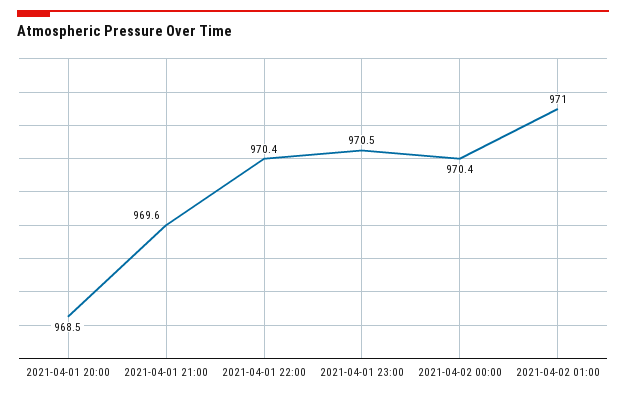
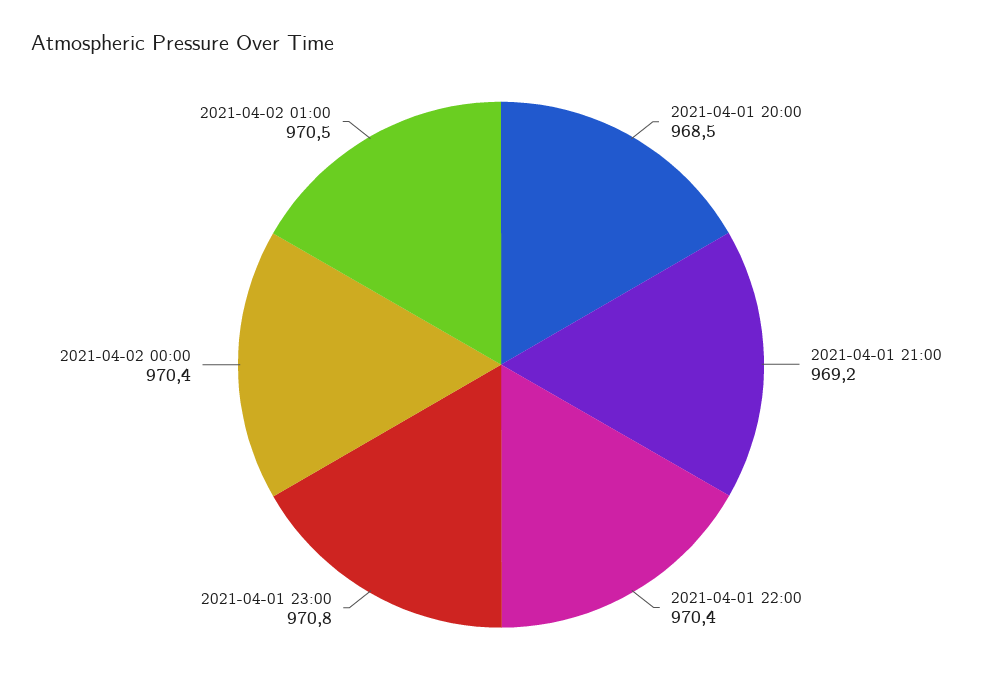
  {
    "2021-04-01 20:00": 968.5,
-   "2021-04-01 21:00": 969.6,
+   "2021-04-01 21:00": 969.2,
    "2021-04-01 22:00": 970.4,
-   "2021-04-01 23:00": 970.5,
+   "2021-04-01 23:00": 970.8,
    "2021-04-02 00:00": 970.4,
-   "2021-04-02 01:00": 971
+   "2021-04-02 01:00": 970.5
  }

